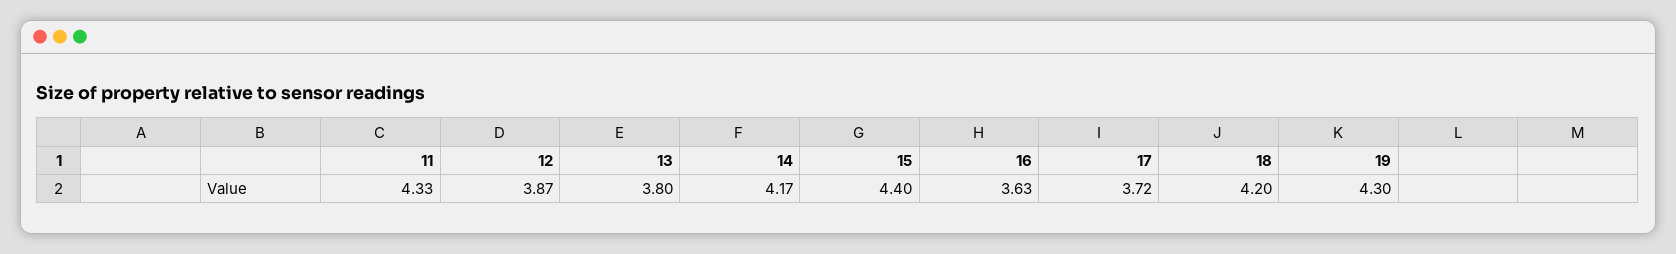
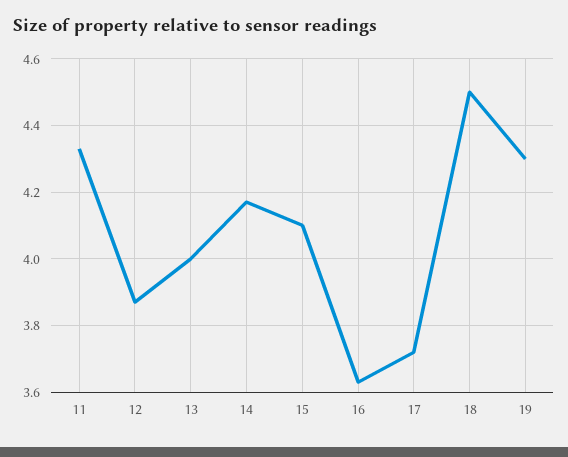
  {
    "11": 4.33,
    "12": 3.87,
-   "13": 3.8,
+   "13": 4,
    "14": 4.17,
-   "15": 4.4,
+   "15": 4.1,
    "16": 3.63,
    "17": 3.72,
-   "18": 4.2,
+   "18": 4.5,
    "19": 4.3
  }

